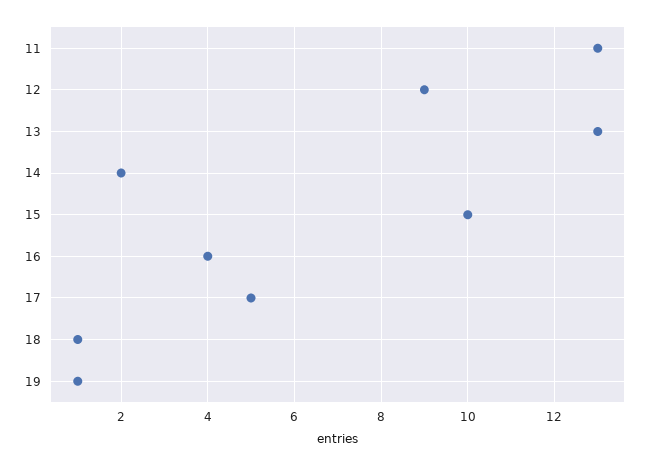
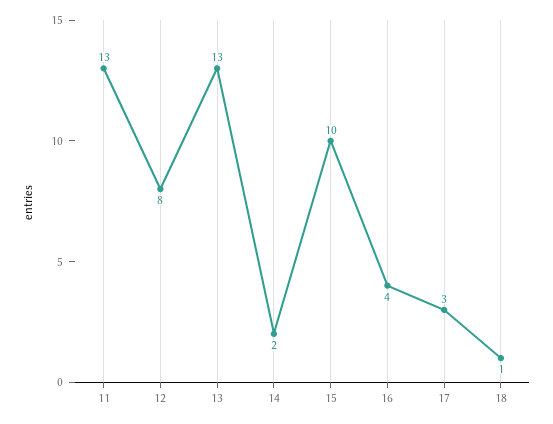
  {
    "11": 13,
-   "12": 9,
+   "12": 8,
    "13": 13,
    "14": 2,
    "15": 10,
    "16": 4,
-   "17": 5,
+   "17": 3,
-   "18": 1,
+   "18": 1
-   "19": 1
  }

